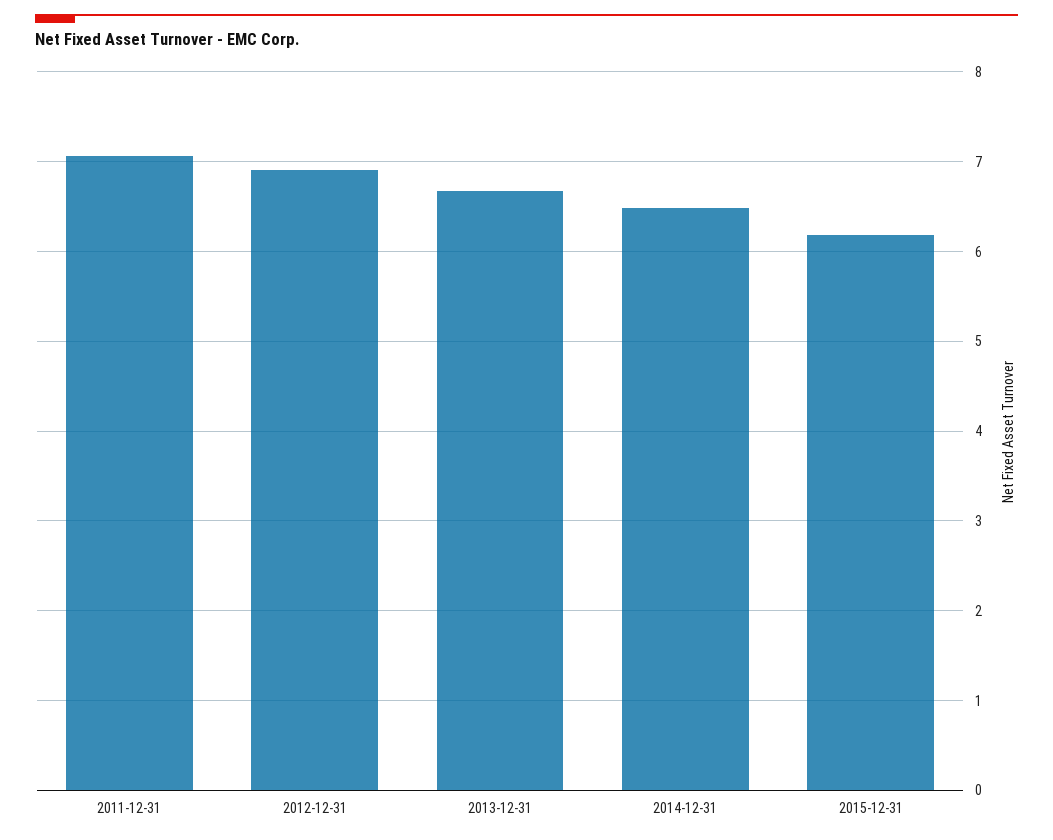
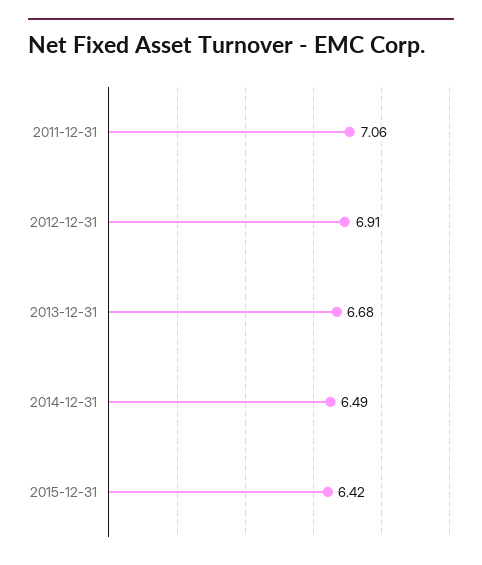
  {
    "2011-12-31": 7.06,
    "2012-12-31": 6.91,
    "2013-12-31": 6.68,
    "2014-12-31": 6.49,
-   "2015-12-31": 6.2
+   "2015-12-31": 6.42
  }

